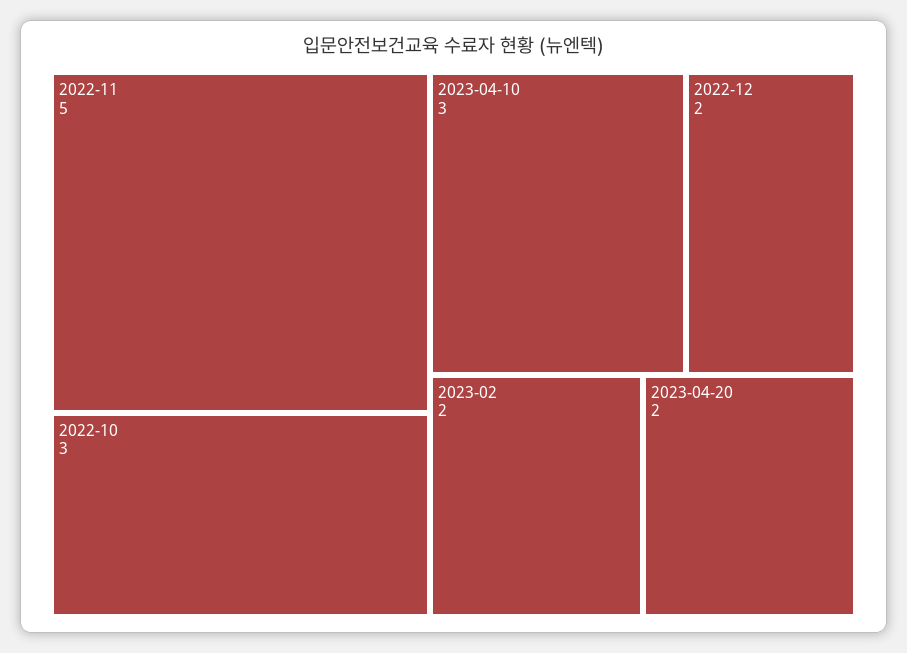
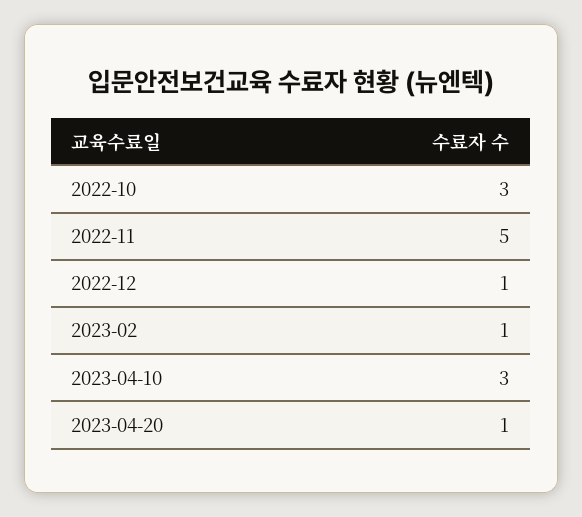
  {
    "2022-11": 5,
    "2022-10": 3,
    "2023-04-10": 3,
-   "2022-12": 2,
+   "2022-12": 1,
-   "2023-02": 2,
+   "2023-02": 1,
-   "2023-04-20": 2
+   "2023-04-20": 1
  }

